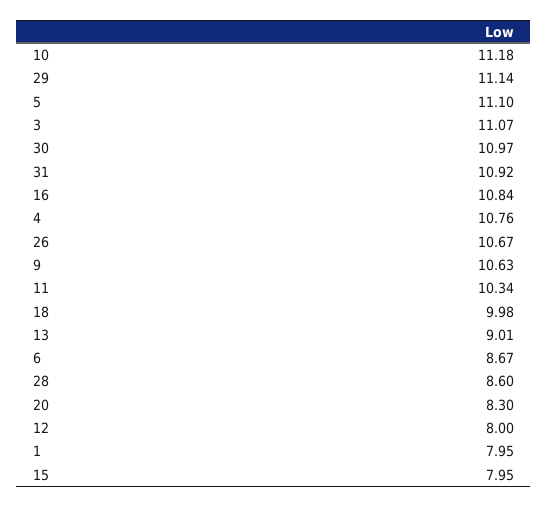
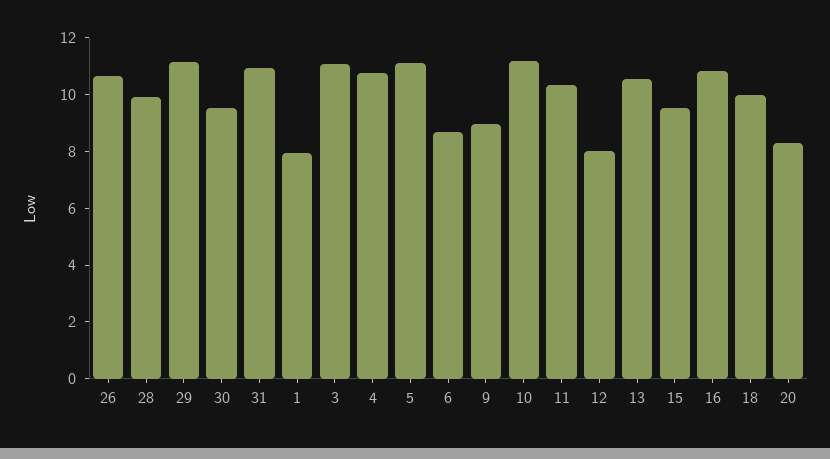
  {
    "10": 11.18,
    "29": 11.14,
    "5": 11.1,
    "3": 11.07,
-   "30": 10.97,
+   "30": 9.5,
    "31": 10.92,
    "16": 10.84,
    "4": 10.76,
    "26": 10.67,
-   "9": 10.63,
+   "9": 9,
    "11": 10.34,
    "18": 9.98,
-   "13": 9.01,
+   "13": 10.5,
    "6": 8.67,
-   "28": 8.6,
+   "28": 10,
    "20": 8.3,
    "12": 8,
    "1": 7.95,
-   "15": 7.95
+   "15": 9.5
  }

